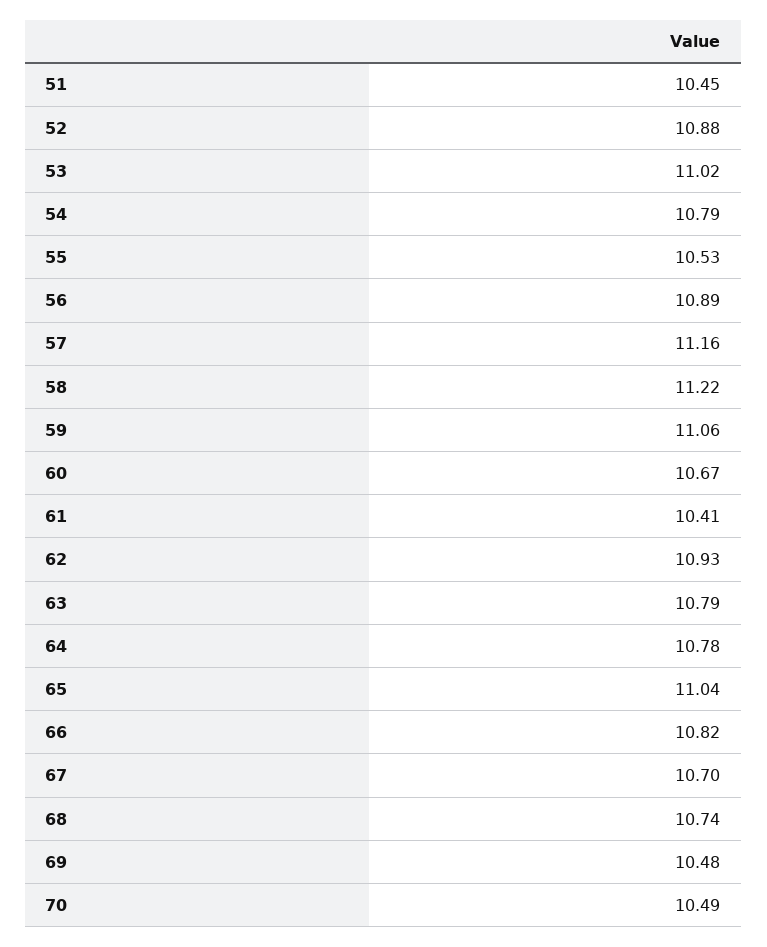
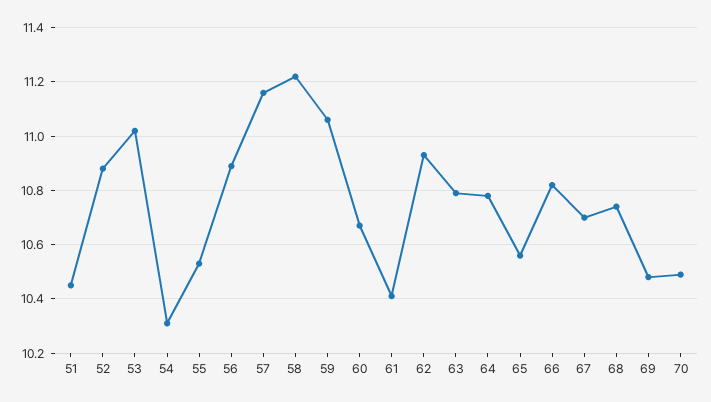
  {
    "51": 10.45,
    "52": 10.88,
    "53": 11.02,
-   "54": 10.79,
+   "54": 10.3,
    "55": 10.53,
    "56": 10.89,
    "57": 11.16,
    "58": 11.22,
    "59": 11.06,
    "60": 10.67,
    "61": 10.41,
    "62": 10.93,
    "63": 10.79,
    "64": 10.78,
-   "65": 11.04,
+   "65": 10.55,
    "66": 10.82,
    "67": 10.7,
    "68": 10.74,
    "69": 10.48,
    "70": 10.49
  }

